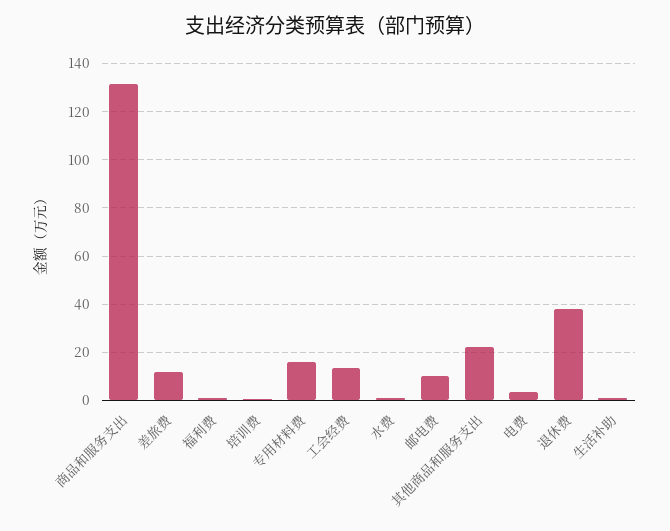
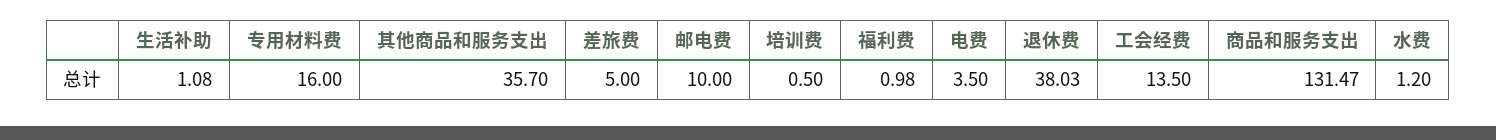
  {
    "商品和服务支出": 131.47,
-   "差旅费": 12.5,
+   "差旅费": 5,
    "福利费": 0.98,
    "培训费": 0.5,
    "专用材料费": 16,
    "工会经费": 13.5,
    "水费": 1.2,
    "邮电费": 10,
-   "其他商品和服务支出": 22.5,
+   "其他商品和服务支出": 35.7,
    "电费": 3.5,
    "退休费": 38.03,
    "生活补助": 1.08
  }

